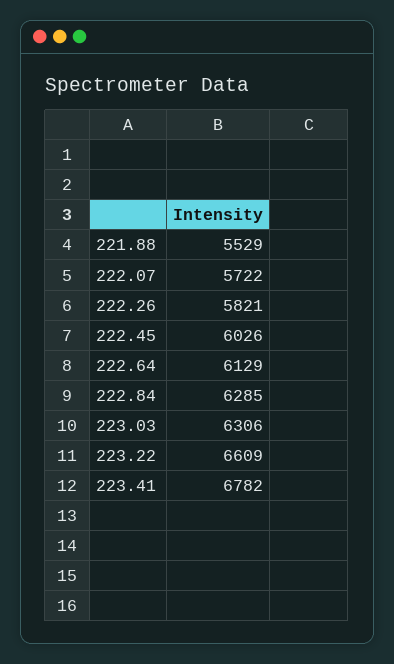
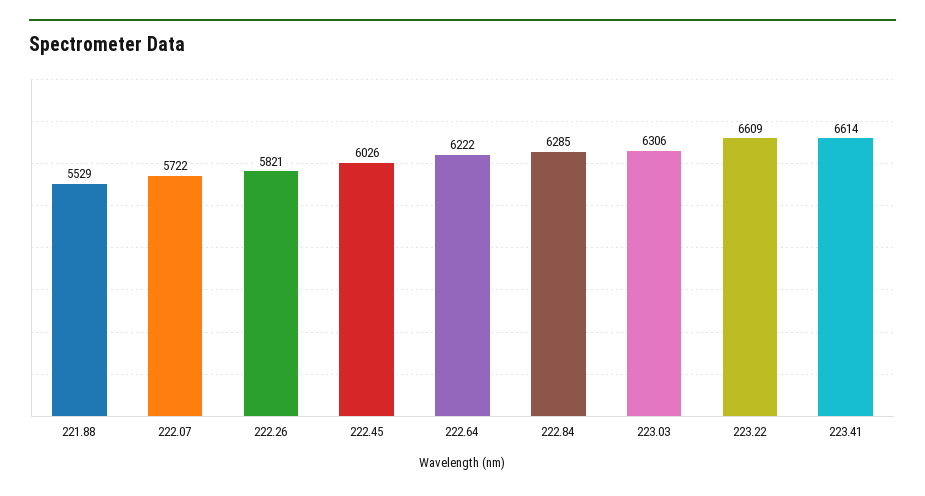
  {
    "221.88": 5529,
    "222.07": 5722,
    "222.26": 5821,
    "222.45": 6026,
-   "222.64": 6129,
+   "222.64": 6222,
    "222.84": 6285,
    "223.03": 6306,
    "223.22": 6609,
-   "223.41": 6782
+   "223.41": 6614
  }

